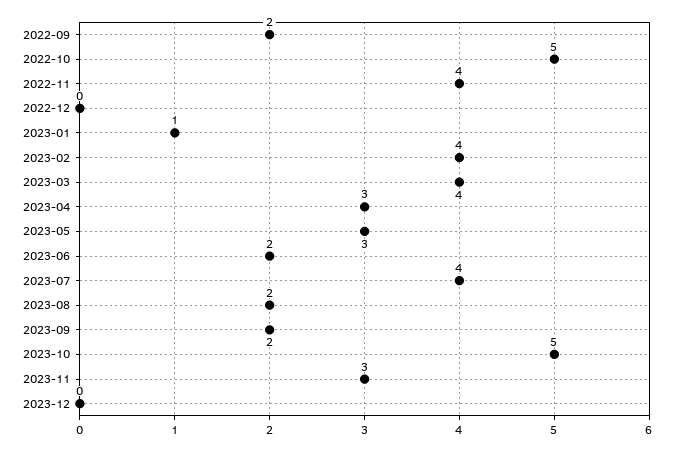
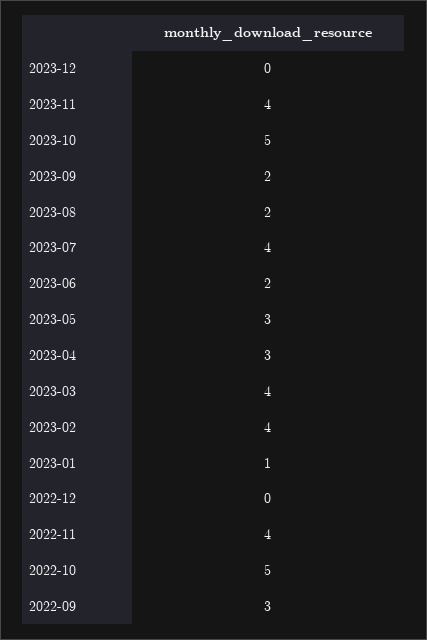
  {
-   "2022-09": 2,
+   "2022-09": 3,
    "2022-10": 5,
    "2022-11": 4,
    "2022-12": 0,
    "2023-01": 1,
    "2023-02": 4,
    "2023-03": 4,
    "2023-04": 3,
    "2023-05": 3,
    "2023-06": 2,
    "2023-07": 4,
    "2023-08": 2,
    "2023-09": 2,
    "2023-10": 5,
-   "2023-11": 3,
+   "2023-11": 4,
    "2023-12": 0
  }

